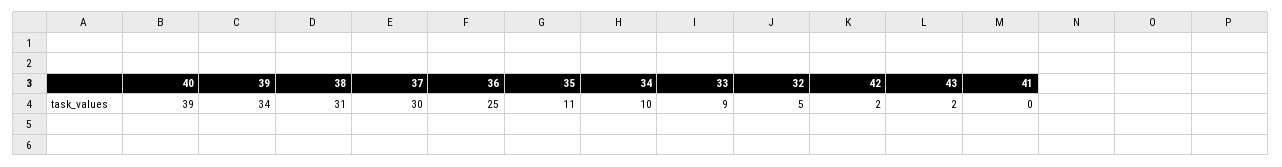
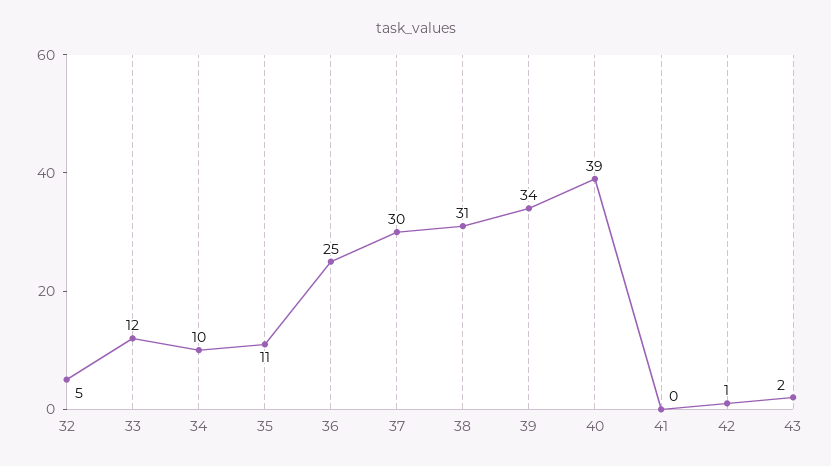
  {
    "40": 39,
    "39": 34,
    "38": 31,
    "37": 30,
    "36": 25,
    "35": 11,
    "34": 10,
-   "33": 9,
+   "33": 12,
    "32": 5,
-   "42": 2,
+   "42": 1,
    "43": 2,
    "41": 0
  }

